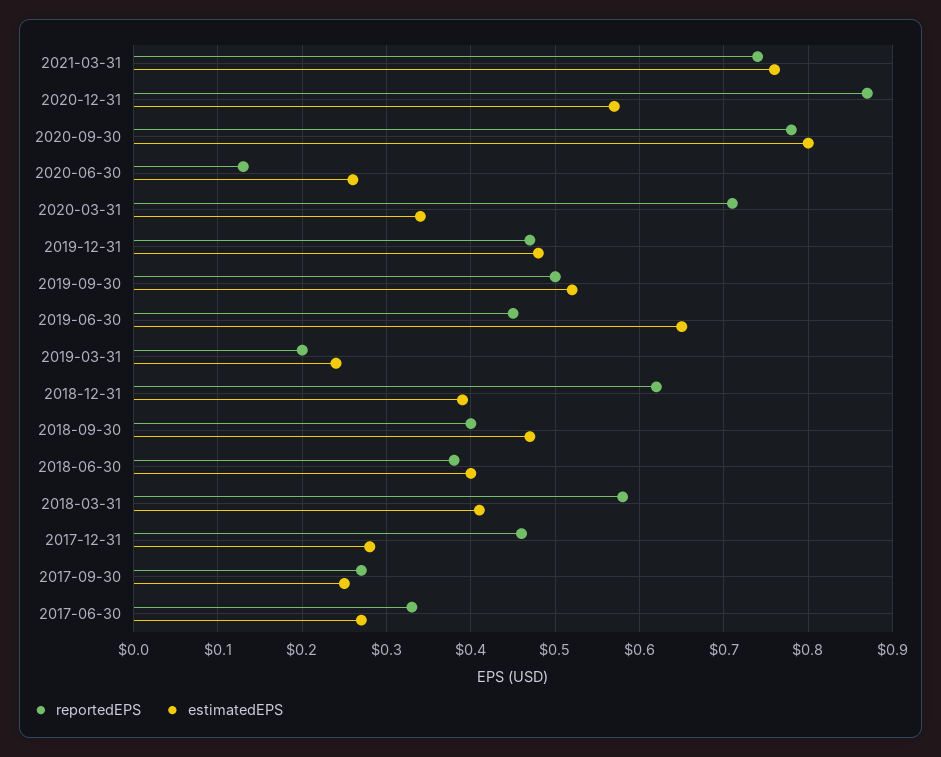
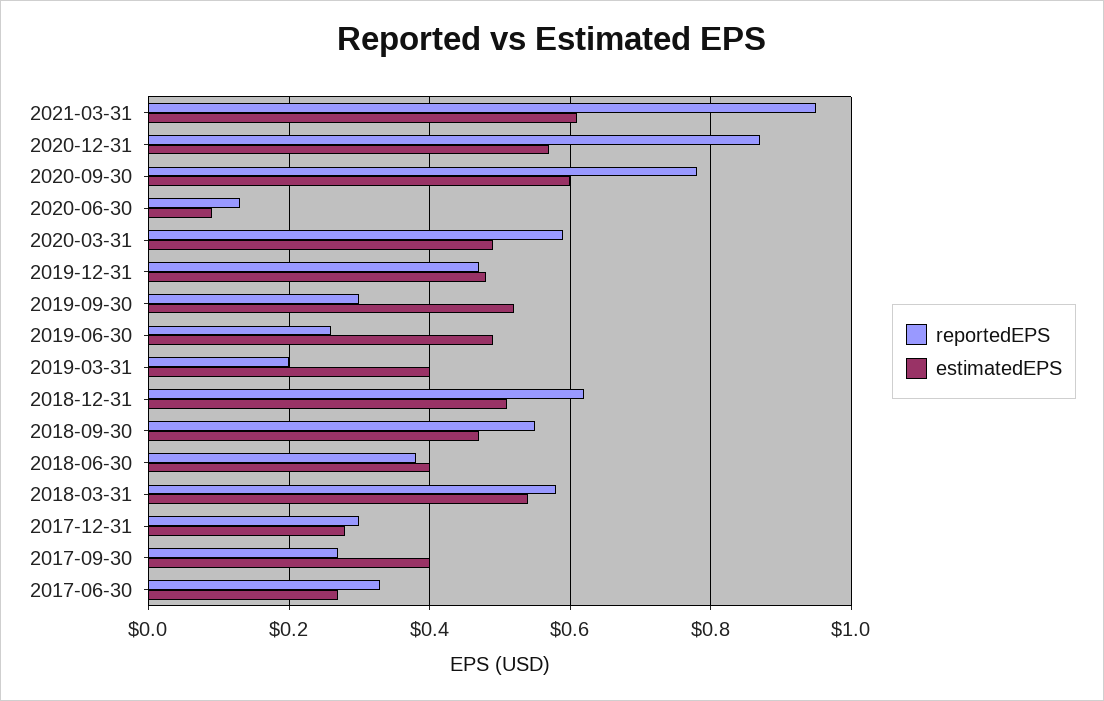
  {
    "reportedEPS": {
-     "2021-03-31": 0.74,
+     "2021-03-31": 0.95,
      "2020-12-31": 0.87,
      "2020-09-30": 0.78,
      "2020-06-30": 0.13,
-     "2020-03-31": 0.71,
+     "2020-03-31": 0.6,
      "2019-12-31": 0.47,
-     "2019-09-30": 0.5,
+     "2019-09-30": 0.3,
-     "2019-06-30": 0.45,
+     "2019-06-30": 0.25,
      "2019-03-31": 0.2,
      "2018-12-31": 0.62,
-     "2018-09-30": 0.4,
+     "2018-09-30": 0.55,
      "2018-06-30": 0.38,
      "2018-03-31": 0.58,
-     "2017-12-31": 0.46,
+     "2017-12-31": 0.3,
      "2017-09-30": 0.27,
      "2017-06-30": 0.33
    },
    "estimatedEPS": {
-     "2021-03-31": 0.76,
+     "2021-03-31": 0.6,
      "2020-12-31": 0.57,
-     "2020-09-30": 0.8,
+     "2020-09-30": 0.6,
-     "2020-06-30": 0.26,
+     "2020-06-30": 0.1,
-     "2020-03-31": 0.34,
+     "2020-03-31": 0.5,
      "2019-12-31": 0.48,
      "2019-09-30": 0.52,
-     "2019-06-30": 0.65,
+     "2019-06-30": 0.5,
-     "2019-03-31": 0.24,
+     "2019-03-31": 0.4,
-     "2018-12-31": 0.39,
+     "2018-12-31": 0.5,
      "2018-09-30": 0.47,
      "2018-06-30": 0.4,
-     "2018-03-31": 0.41,
+     "2018-03-31": 0.55,
      "2017-12-31": 0.28,
-     "2017-09-30": 0.25,
+     "2017-09-30": 0.4,
      "2017-06-30": 0.27
    }
  }

